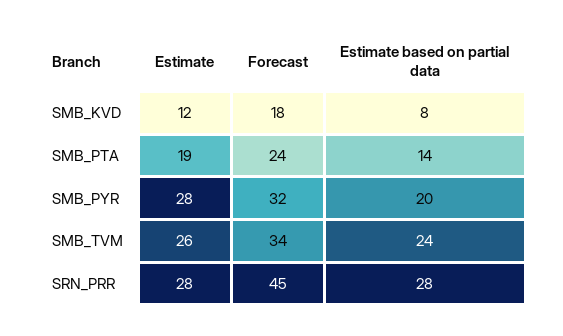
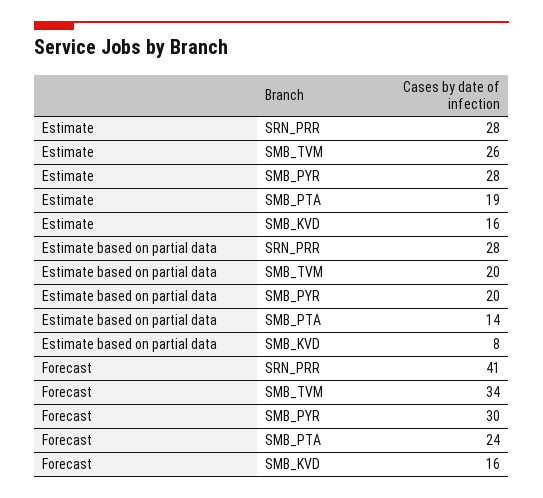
  {
    "Estimate": {
-     "SMB_KVD": 12,
+     "SMB_KVD": 16,
      "SMB_PTA": 19,
      "SMB_PYR": 28,
      "SMB_TVM": 26,
      "SRN_PRR": 28
    },
    "Forecast": {
-     "SMB_KVD": 18,
+     "SMB_KVD": 16,
      "SMB_PTA": 24,
-     "SMB_PYR": 32,
+     "SMB_PYR": 30,
      "SMB_TVM": 34,
-     "SRN_PRR": 45
+     "SRN_PRR": 41
    },
    "Estimate based on partial data": {
      "SMB_KVD": 8,
      "SMB_PTA": 14,
      "SMB_PYR": 20,
-     "SMB_TVM": 24,
+     "SMB_TVM": 20,
      "SRN_PRR": 28
    }
  }

